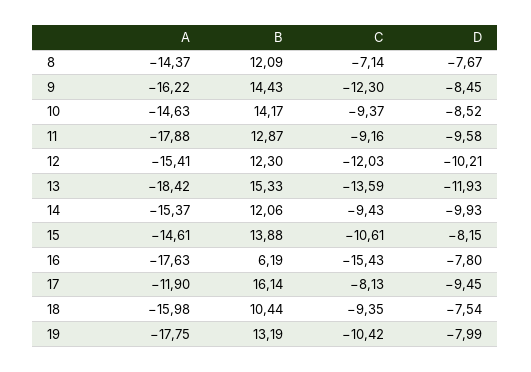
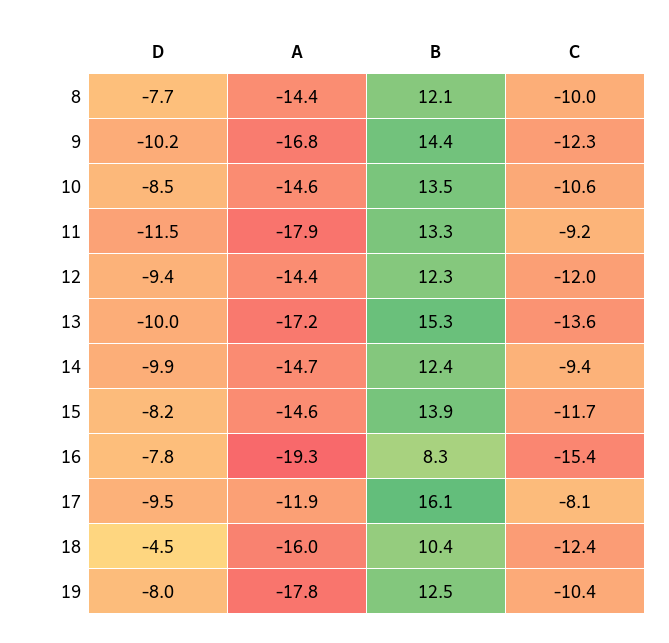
  {
    "A": {
      "8": -14.37,
-     "9": -16.22,
+     "9": -16.8,
      "10": -14.63,
      "11": -17.88,
-     "12": -15.41,
+     "12": -14.4,
-     "13": -18.42,
+     "13": -17.2,
-     "14": -15.37,
+     "14": -14.7,
      "15": -14.61,
-     "16": -17.63,
+     "16": -19.3,
      "17": -11.9,
      "18": -15.98,
      "19": -17.75
    },
    "B": {
      "8": 12.09,
      "9": 14.43,
-     "10": 14.17,
+     "10": 13.5,
-     "11": 12.87,
+     "11": 13.3,
      "12": 12.3,
      "13": 15.33,
-     "14": 12.06,
+     "14": 12.4,
      "15": 13.88,
-     "16": 6.19,
+     "16": 8.3,
      "17": 16.14,
      "18": 10.44,
-     "19": 13.19
+     "19": 12.5
    },
    "C": {
-     "8": -7.14,
+     "8": -10,
      "9": -12.3,
-     "10": -9.37,
+     "10": -10.6,
      "11": -9.16,
      "12": -12.03,
      "13": -13.59,
      "14": -9.43,
-     "15": -10.61,
+     "15": -11.7,
      "16": -15.43,
      "17": -8.13,
-     "18": -9.35,
+     "18": -12.4,
      "19": -10.42
    },
    "D": {
      "8": -7.67,
-     "9": -8.45,
+     "9": -10.2,
      "10": -8.52,
-     "11": -9.58,
+     "11": -11.5,
-     "12": -10.21,
+     "12": -9.4,
-     "13": -11.93,
+     "13": -10,
      "14": -9.93,
      "15": -8.15,
      "16": -7.8,
      "17": -9.45,
-     "18": -7.54,
+     "18": -4.5,
      "19": -7.99
    }
  }

